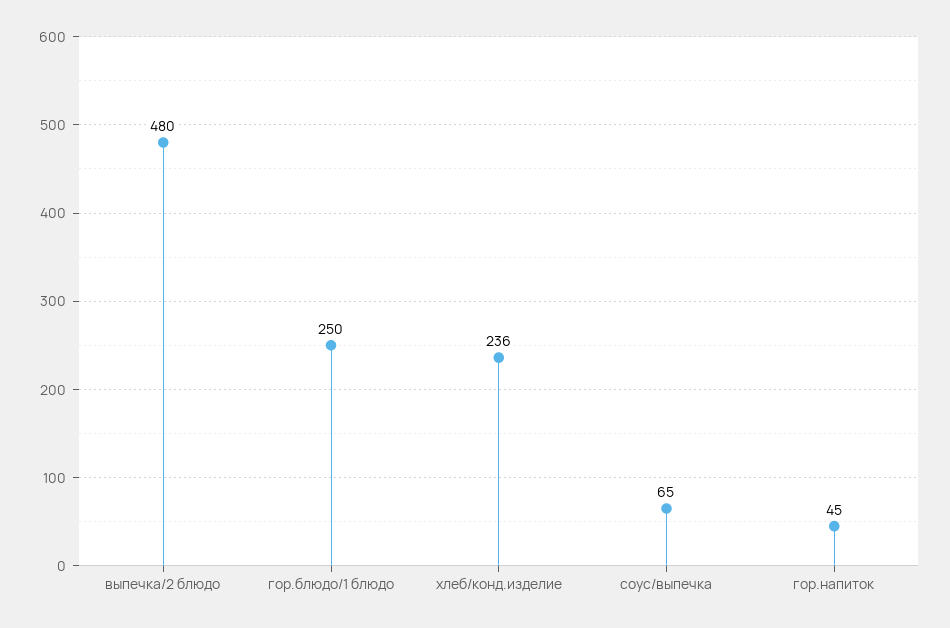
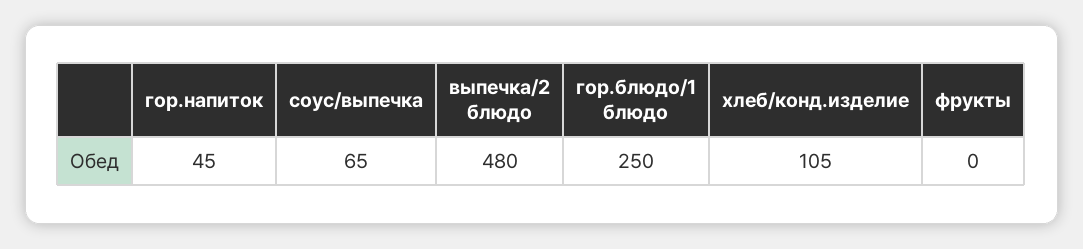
  {
    "выпечка/2 блюдо": 480,
    "гор.блюдо/1 блюдо": 250,
-   "хлеб/конд.изделие": 236,
+   "хлеб/конд.изделие": 105,
    "соус/выпечка": 65,
-   "гор.напиток": 45
+   "гор.напиток": 45,
+   "фрукты": 0
  }

